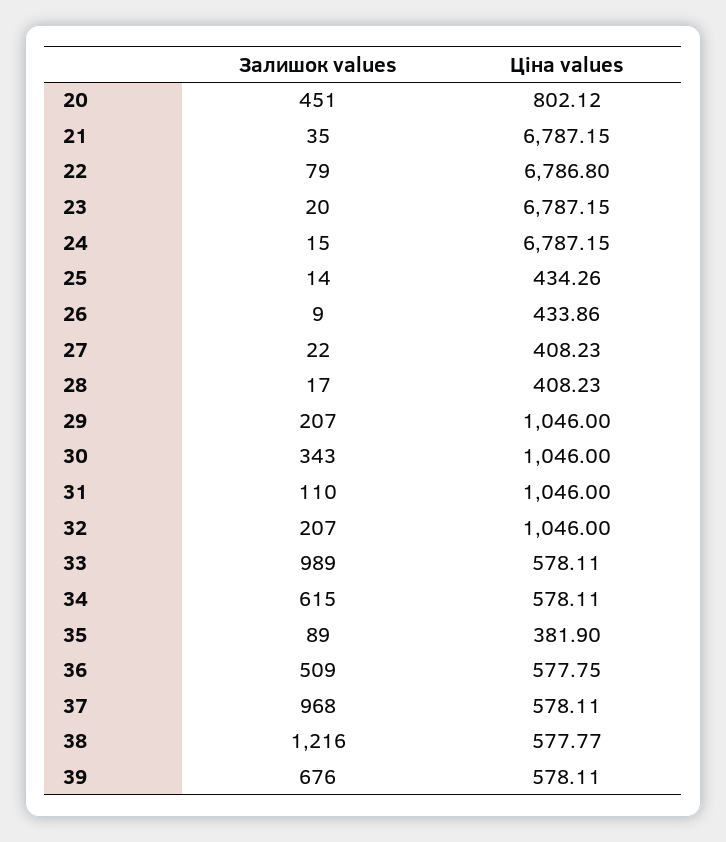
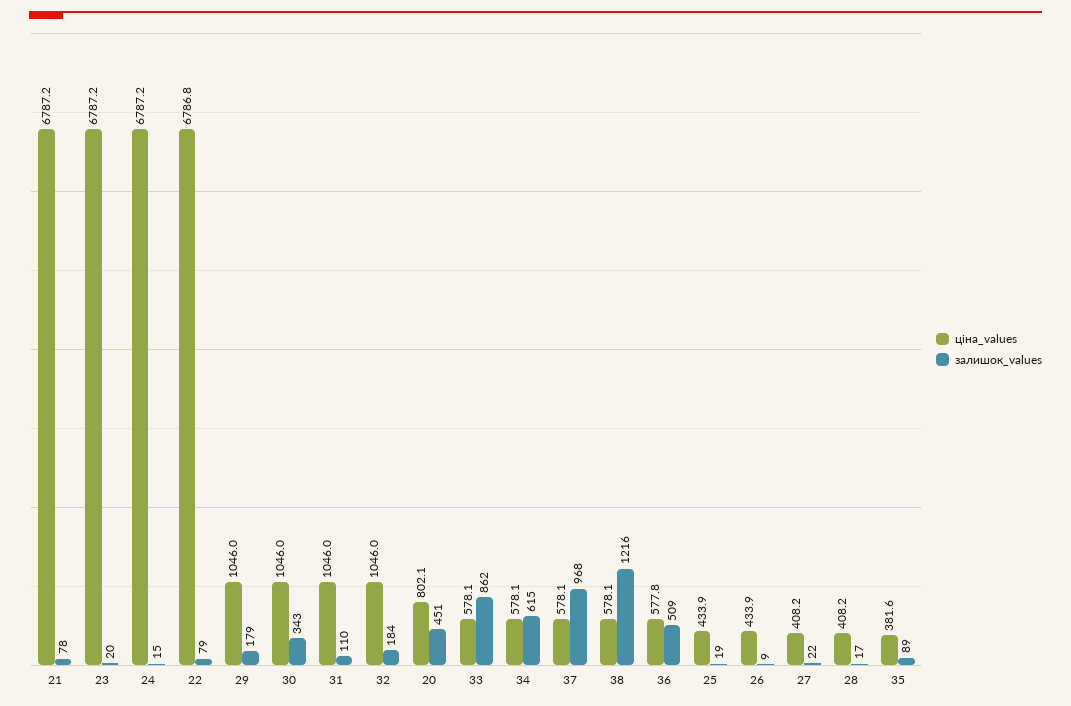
  {
    "Залишок values": {
      "20": 451,
-     "21": 35,
+     "21": 78,
      "22": 79,
      "23": 20,
      "24": 15,
-     "25": 14,
+     "25": 19,
      "26": 9,
      "27": 22,
      "28": 17,
-     "29": 207,
+     "29": 179,
      "30": 343,
      "31": 110,
-     "32": 207,
+     "32": 184,
-     "33": 989,
+     "33": 862,
      "34": 615,
      "35": 89,
      "36": 509,
      "37": 968,
-     "38": 1216,
+     "38": 1216
-     "39": 676
    },
    "Ціна values": {
      "20": 802.12,
      "21": 6787.15,
      "22": 6786.8,
      "23": 6787.15,
      "24": 6787.15,
-     "25": 434.26,
+     "25": 433.9,
      "26": 433.86,
      "27": 408.23,
      "28": 408.23,
      "29": 1046,
      "30": 1046,
      "31": 1046,
      "32": 1046,
      "33": 578.11,
      "34": 578.11,
-     "35": 381.9,
+     "35": 381.6,
      "36": 577.75,
      "37": 578.11,
-     "38": 577.77,
+     "38": 578.1
-     "39": 578.11
    }
  }

